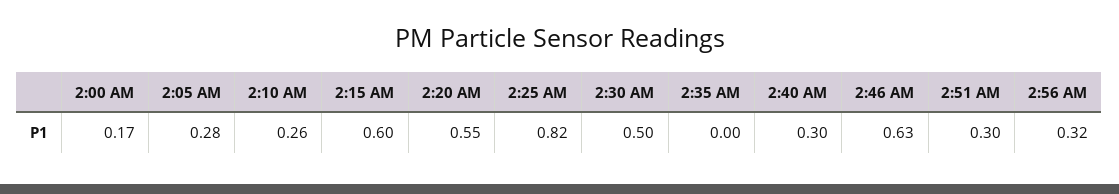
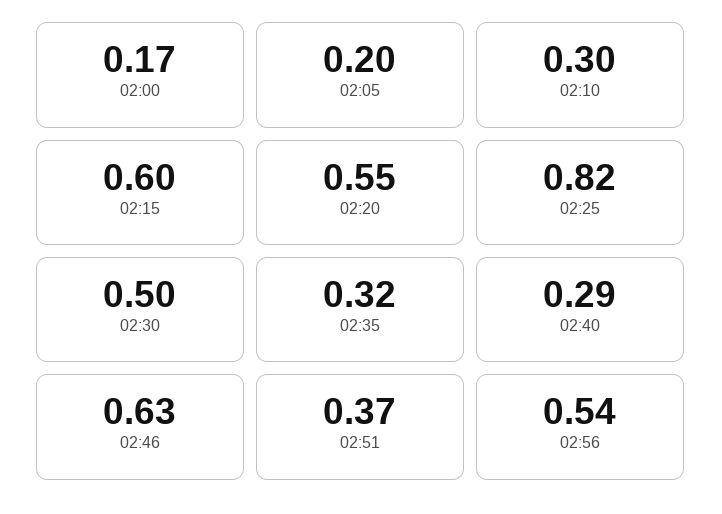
  {
    "2:00 AM": 0.17,
-   "2:05 AM": 0.28,
+   "2:05 AM": 0.2,
-   "2:10 AM": 0.26,
+   "2:10 AM": 0.3,
    "2:15 AM": 0.6,
    "2:20 AM": 0.55,
    "2:25 AM": 0.82,
    "2:30 AM": 0.5,
-   "2:35 AM": 0,
+   "2:35 AM": 0.32,
-   "2:40 AM": 0.3,
+   "2:40 AM": 0.29,
    "2:46 AM": 0.63,
-   "2:51 AM": 0.3,
+   "2:51 AM": 0.37,
-   "2:56 AM": 0.32
+   "2:56 AM": 0.54
  }

